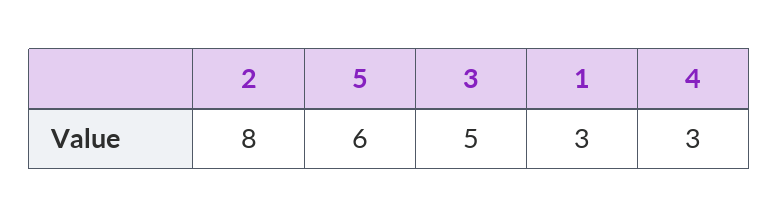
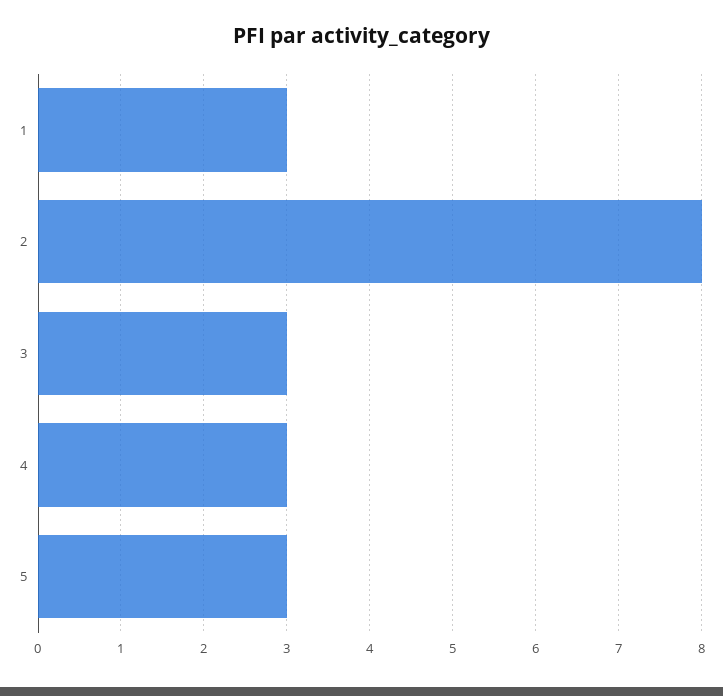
  {
    "2": 8,
-   "5": 6,
+   "5": 3,
-   "3": 5,
+   "3": 3,
    "1": 3,
    "4": 3
  }

